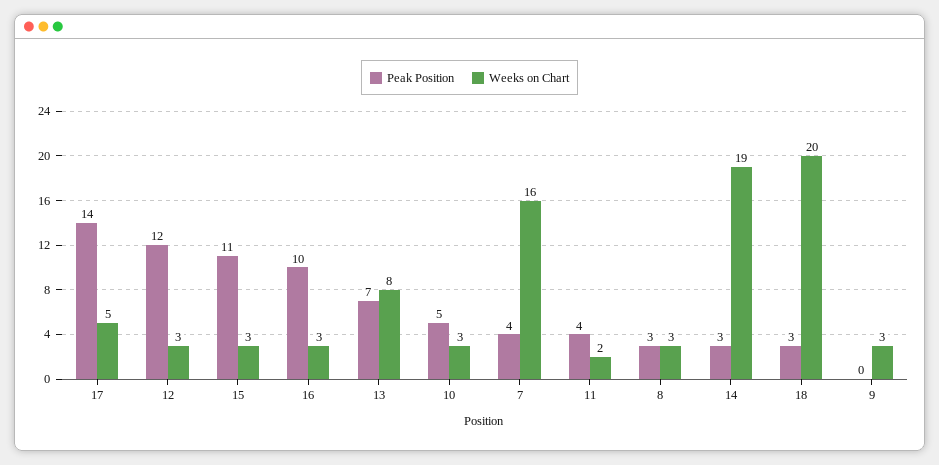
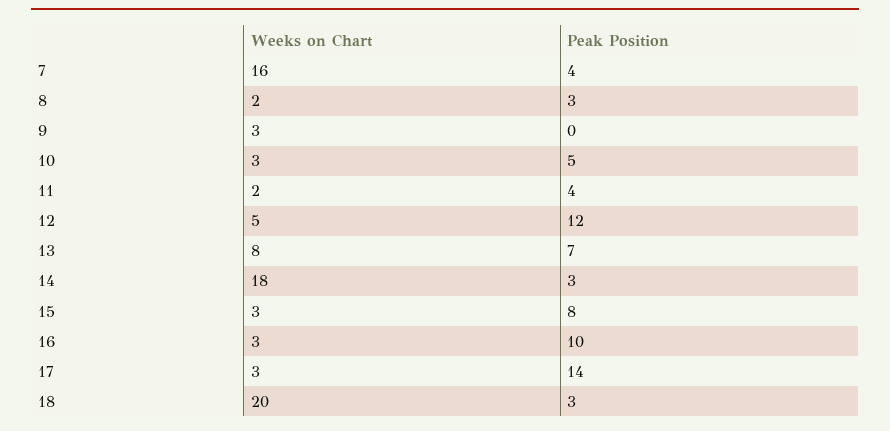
  {
    "Peak Position": {
      "17": 14,
      "12": 12,
-     "15": 11,
+     "15": 8,
      "16": 10,
      "13": 7,
      "10": 5,
      "7": 4,
      "11": 4,
      "8": 3,
      "14": 3,
      "18": 3,
      "9": 0
    },
    "Weeks on Chart": {
-     "17": 5,
+     "17": 3,
-     "12": 3,
+     "12": 5,
      "15": 3,
      "16": 3,
      "13": 8,
      "10": 3,
      "7": 16,
      "11": 2,
-     "8": 3,
+     "8": 2,
-     "14": 19,
+     "14": 18,
      "18": 20,
      "9": 3
    }
  }

